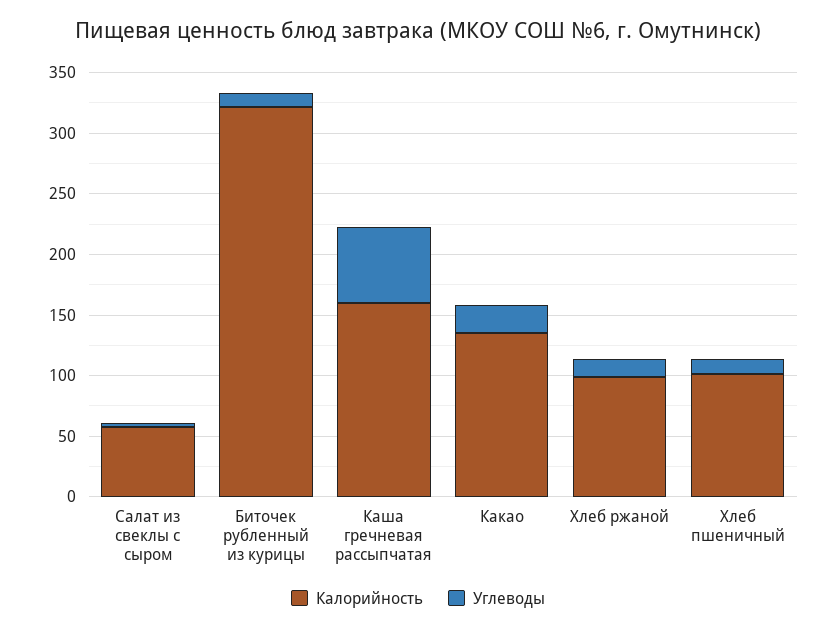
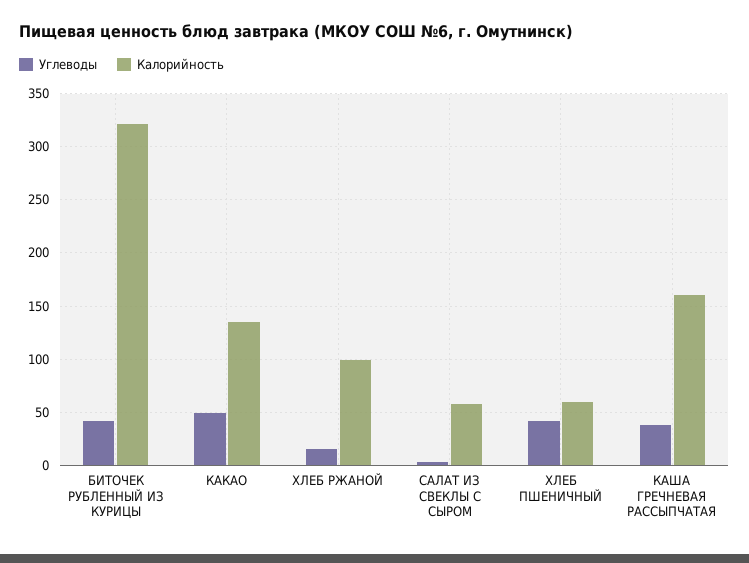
  {
    "Калорийность": {
      "Салат из свеклы с сыром": 60,
      "Биточек рубленный из курицы": 320,
      "Каша гречневая рассыпчатая": 160,
      "Какао": 140,
      "Хлеб ржаной": 100,
-     "Хлеб пшеничный": 100
+     "Хлеб пшеничный": 60
    },
    "Углеводы": {
      "Салат из свеклы с сыром": 0,
-     "Биточек рубленный из курицы": 10,
+     "Биточек рубленный из курицы": 40,
-     "Каша гречневая рассыпчатая": 60,
+     "Каша гречневая рассыпчатая": 40,
-     "Какао": 20,
+     "Какао": 50,
      "Хлеб ржаной": 20,
-     "Хлеб пшеничный": 10
+     "Хлеб пшеничный": 40
    }
  }

